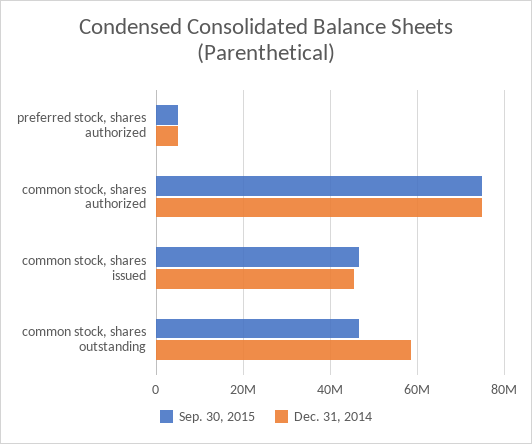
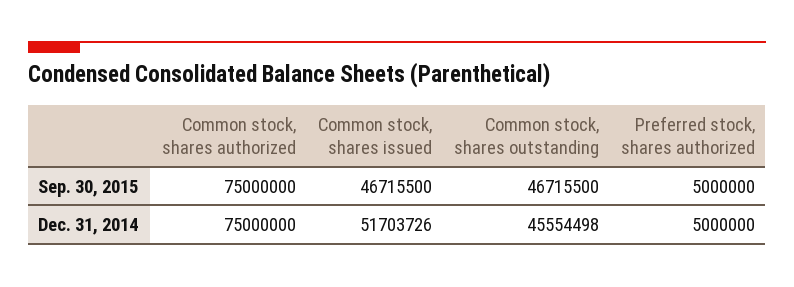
  {
    "Sep. 30, 2015": {
      "preferred stock, shares authorized": 5000000,
      "common stock, shares authorized": 75000000,
      "common stock, shares issued": 46715500,
      "common stock, shares outstanding": 46715500
    },
    "Dec. 31, 2014": {
      "preferred stock, shares authorized": 5000000,
      "common stock, shares authorized": 75000000,
-     "common stock, shares issued": 46000000,
+     "common stock, shares issued": 51703726,
-     "common stock, shares outstanding": 58000000
+     "common stock, shares outstanding": 45554498
    }
  }

